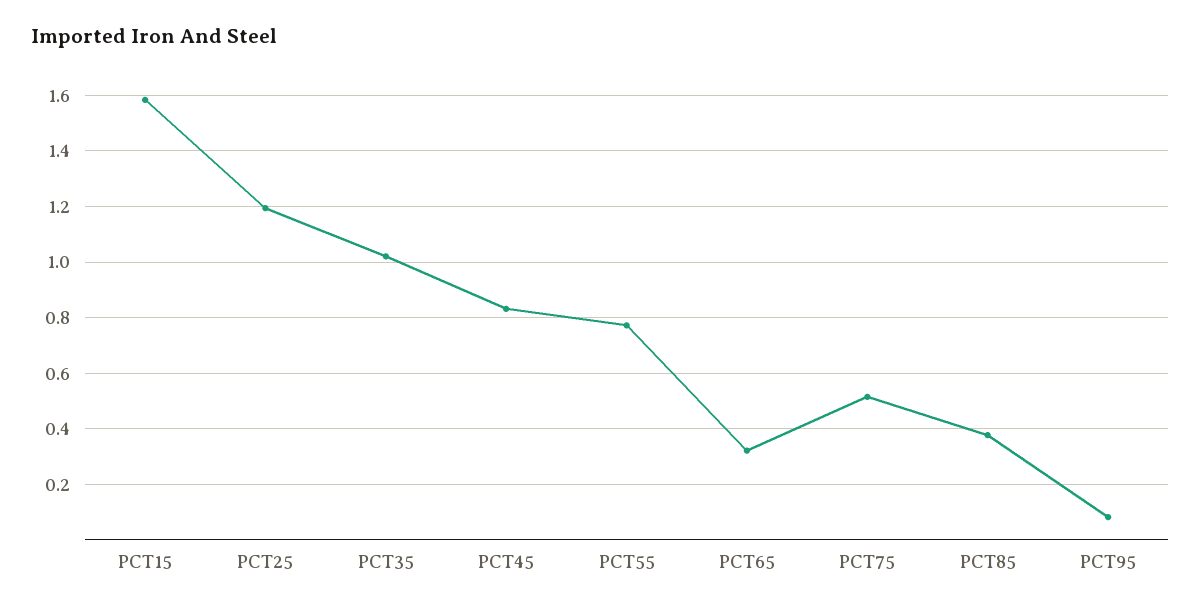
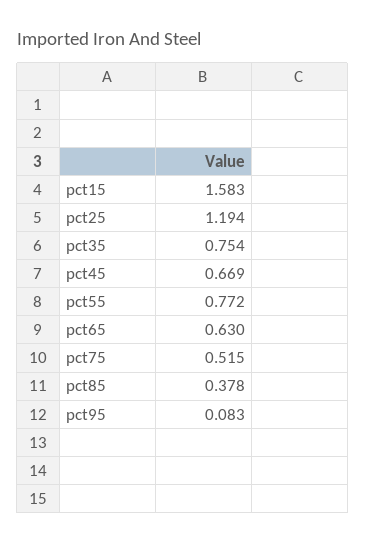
  {
    "PCT15": 1.583,
    "PCT25": 1.194,
-   "PCT35": 1.025,
+   "PCT35": 0.754,
-   "PCT45": 0.825,
+   "PCT45": 0.669,
    "PCT55": 0.772,
-   "PCT65": 0.325,
+   "PCT65": 0.63,
    "PCT75": 0.515,
    "PCT85": 0.378,
    "PCT95": 0.083
  }

